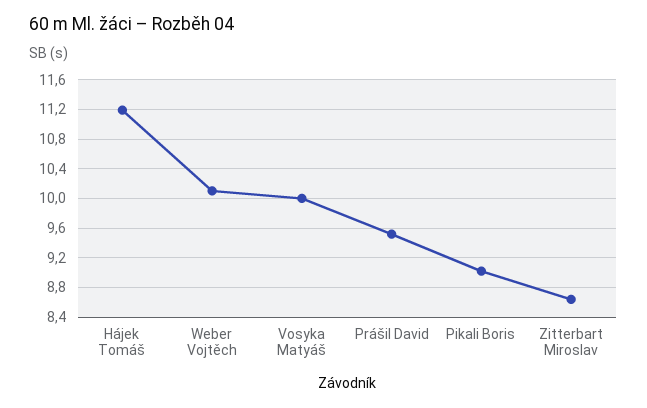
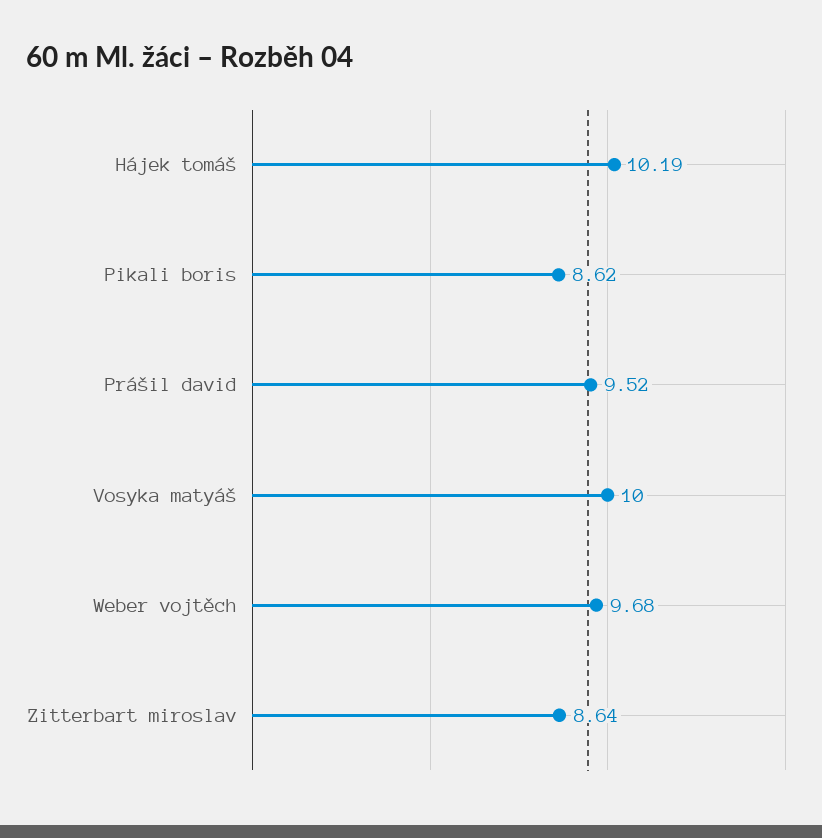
  {
-   "Hájek Tomáš": 11.2,
+   "Hájek Tomáš": 10.19,
-   "Weber Vojtěch": 10.1,
+   "Weber Vojtěch": 9.68,
    "Vosyka Matyáš": 10,
    "Prášil David": 9.52,
-   "Pikali Boris": 9,
+   "Pikali Boris": 8.62,
    "Zitterbart Miroslav": 8.64
  }

